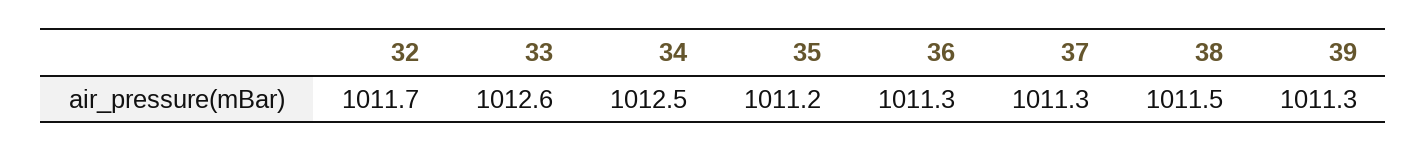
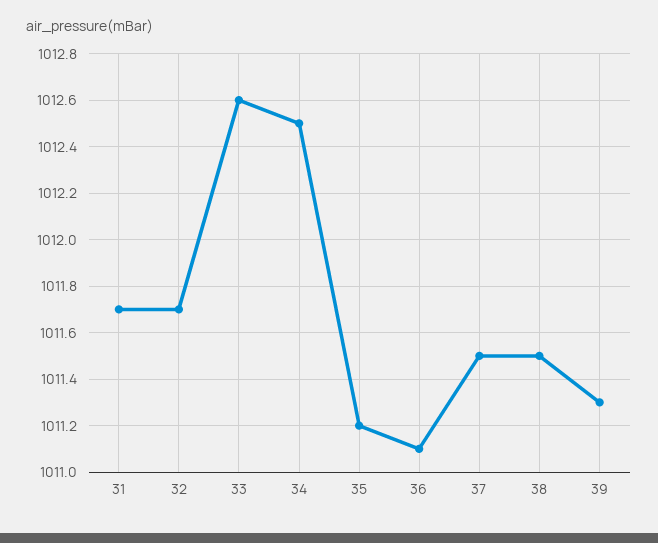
  {
    "32": 1011.7,
    "33": 1012.6,
    "34": 1012.5,
    "35": 1011.2,
-   "36": 1011.3,
+   "36": 1011.1,
-   "37": 1011.3,
+   "37": 1011.5,
    "38": 1011.5,
-   "39": 1011.3
+   "39": 1011.3,
+   "31": 1011.7
  }

